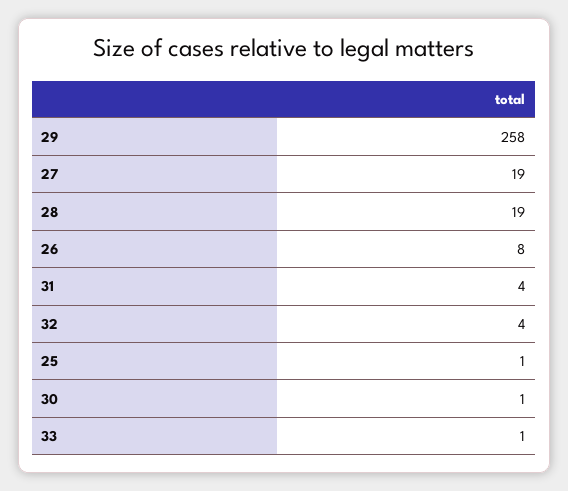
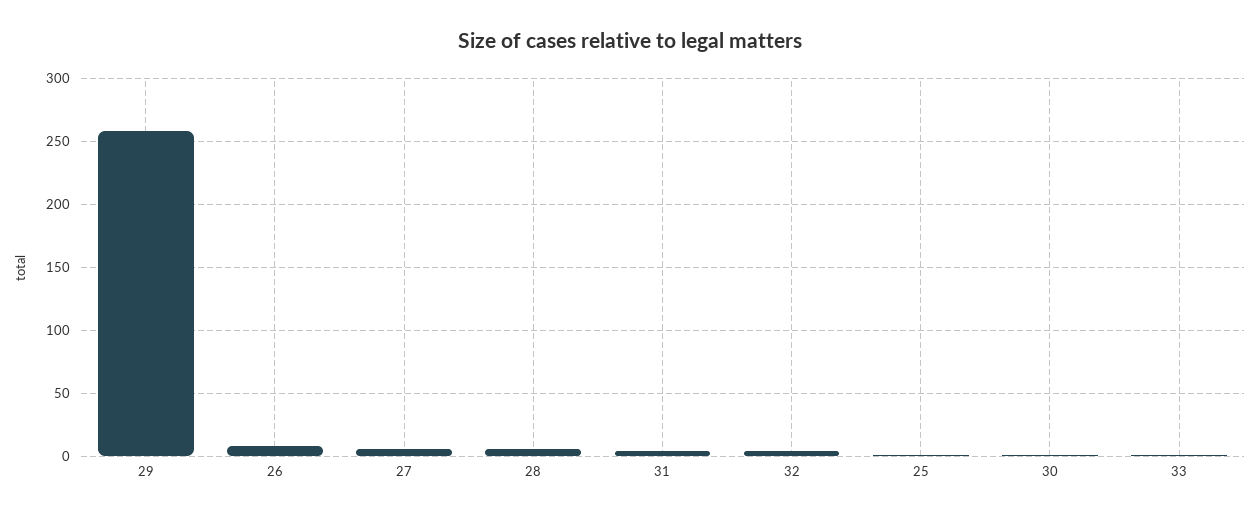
  {
    "29": 258,
-   "27": 19,
+   "27": 5,
-   "28": 19,
+   "28": 5,
    "26": 8,
    "31": 4,
    "32": 4,
    "25": 1,
    "30": 1,
    "33": 1
  }

